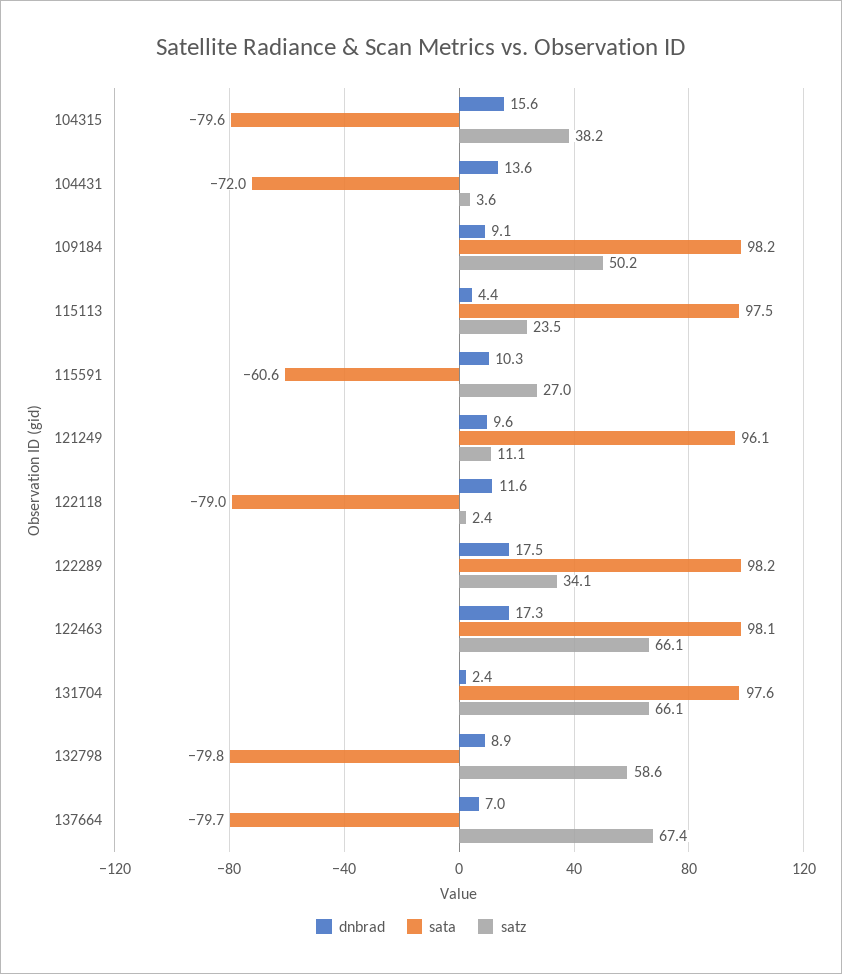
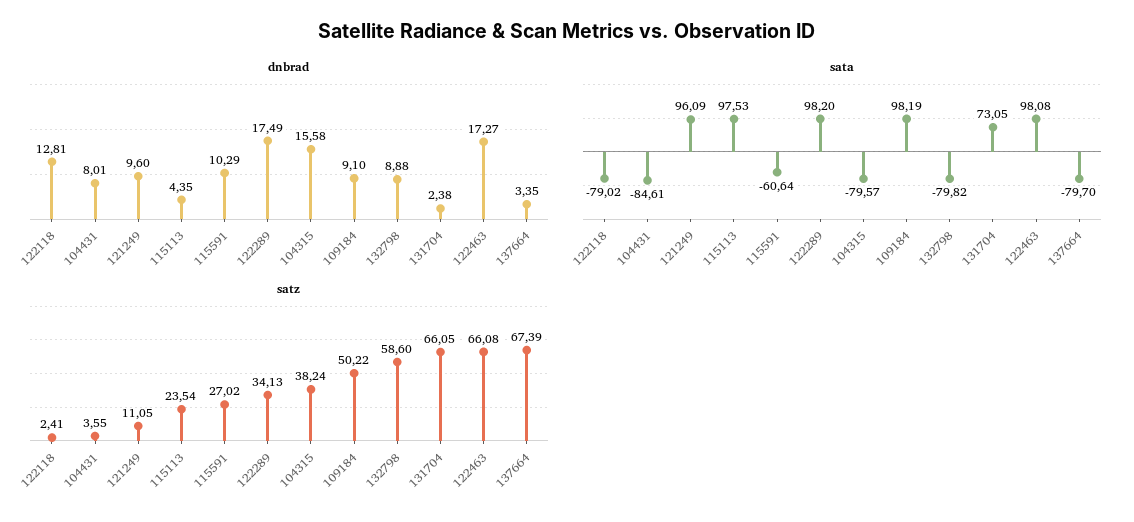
  {
    "dnbrad": {
      "104315": 15.58,
-     "104431": 13.6,
+     "104431": 8.01,
      "109184": 9.1,
      "115113": 4.35,
      "115591": 10.29,
      "121249": 9.6,
-     "122118": 11.6,
+     "122118": 12.81,
      "122289": 17.49,
      "122463": 17.27,
      "131704": 2.38,
      "132798": 8.88,
-     "137664": 7
+     "137664": 3.35
    },
    "sata": {
      "104315": -79.57,
-     "104431": -72,
+     "104431": -84.61,
      "109184": 98.19,
      "115113": 97.53,
      "115591": -60.64,
      "121249": 96.09,
      "122118": -79.02,
      "122289": 98.2,
      "122463": 98.08,
-     "131704": 97.6,
+     "131704": 73.05,
      "132798": -79.82,
      "137664": -79.7
    },
    "satz": {
      "104315": 38.24,
      "104431": 3.55,
      "109184": 50.22,
      "115113": 23.54,
      "115591": 27.02,
      "121249": 11.05,
      "122118": 2.41,
      "122289": 34.13,
      "122463": 66.08,
      "131704": 66.05,
      "132798": 58.6,
      "137664": 67.39
    }
  }

